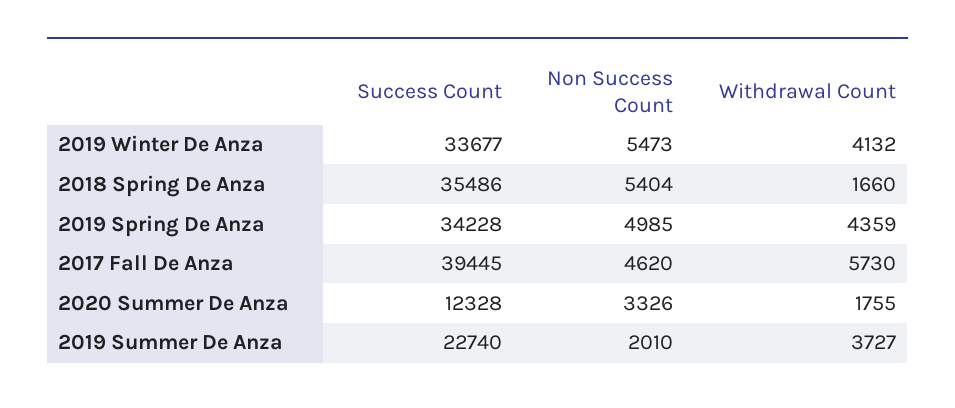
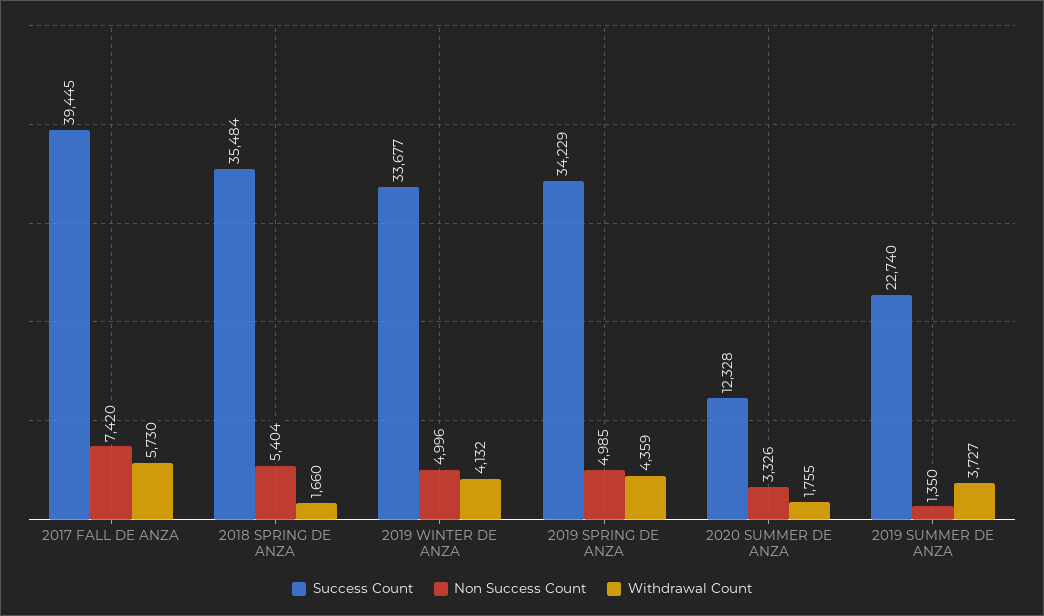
  {
    "Success Count": {
      "2019 Winter De Anza": 33677,
-     "2018 Spring De Anza": 35486,
+     "2018 Spring De Anza": 35484,
-     "2019 Spring De Anza": 34228,
+     "2019 Spring De Anza": 34229,
      "2017 Fall De Anza": 39445,
      "2020 Summer De Anza": 12328,
      "2019 Summer De Anza": 22740
    },
    "Non Success Count": {
-     "2019 Winter De Anza": 5473,
+     "2019 Winter De Anza": 4996,
      "2018 Spring De Anza": 5404,
      "2019 Spring De Anza": 4985,
-     "2017 Fall De Anza": 4620,
+     "2017 Fall De Anza": 7420,
      "2020 Summer De Anza": 3326,
-     "2019 Summer De Anza": 2010
+     "2019 Summer De Anza": 1350
    },
    "Withdrawal Count": {
      "2019 Winter De Anza": 4132,
      "2018 Spring De Anza": 1660,
      "2019 Spring De Anza": 4359,
      "2017 Fall De Anza": 5730,
      "2020 Summer De Anza": 1755,
      "2019 Summer De Anza": 3727
    }
  }

